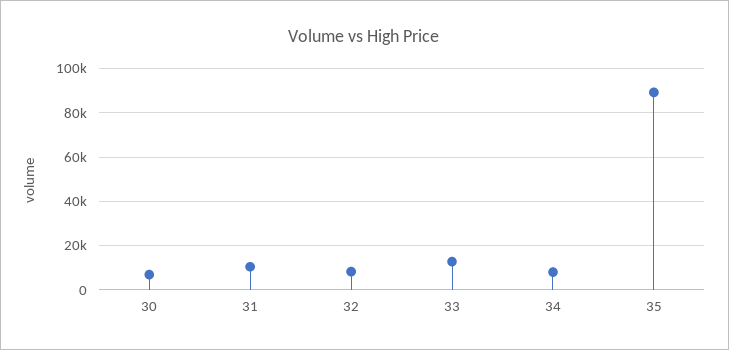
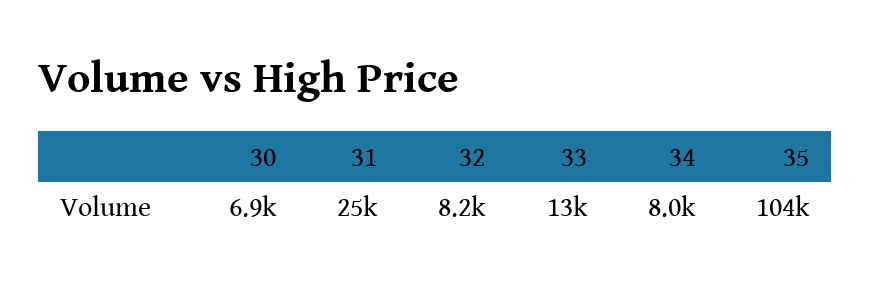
  {
    "30": 6900,
-   "31": 10000,
+   "31": 25000,
    "32": 8200,
    "33": 13000,
    "34": 8000,
-   "35": 90000
+   "35": 104000
  }

